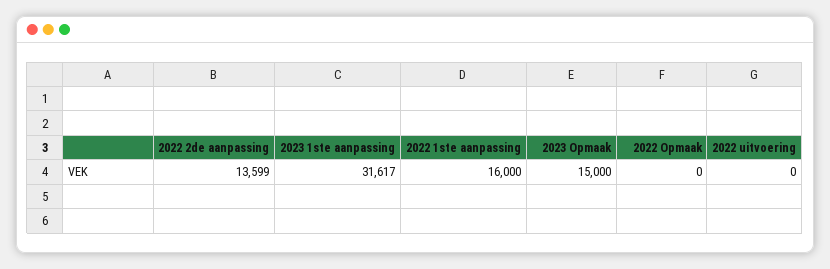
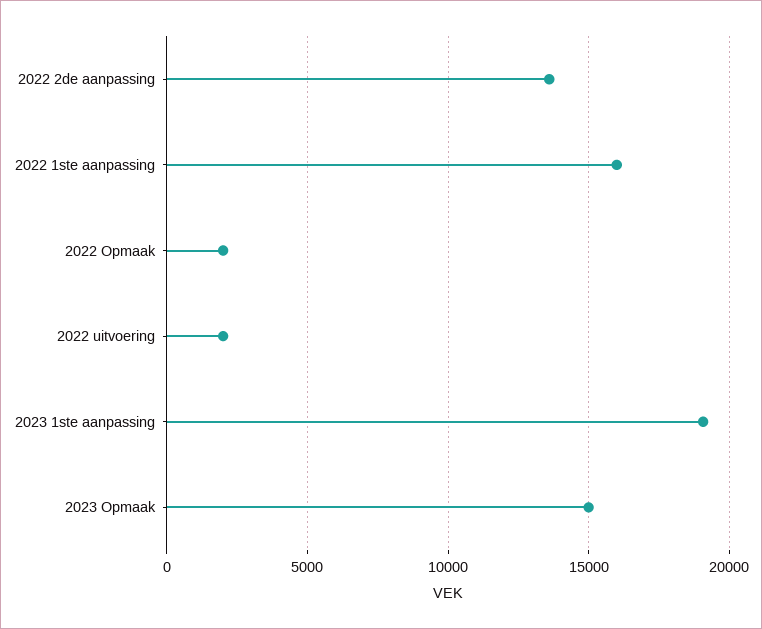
  {
    "2022 2de aanpassing": 13599,
-   "2023 1ste aanpassing": 31617,
+   "2023 1ste aanpassing": 19000,
    "2022 1ste aanpassing": 16000,
    "2023 Opmaak": 15000,
-   "2022 Opmaak": 0,
+   "2022 Opmaak": 2000,
-   "2022 uitvoering": 0
+   "2022 uitvoering": 2000
  }

